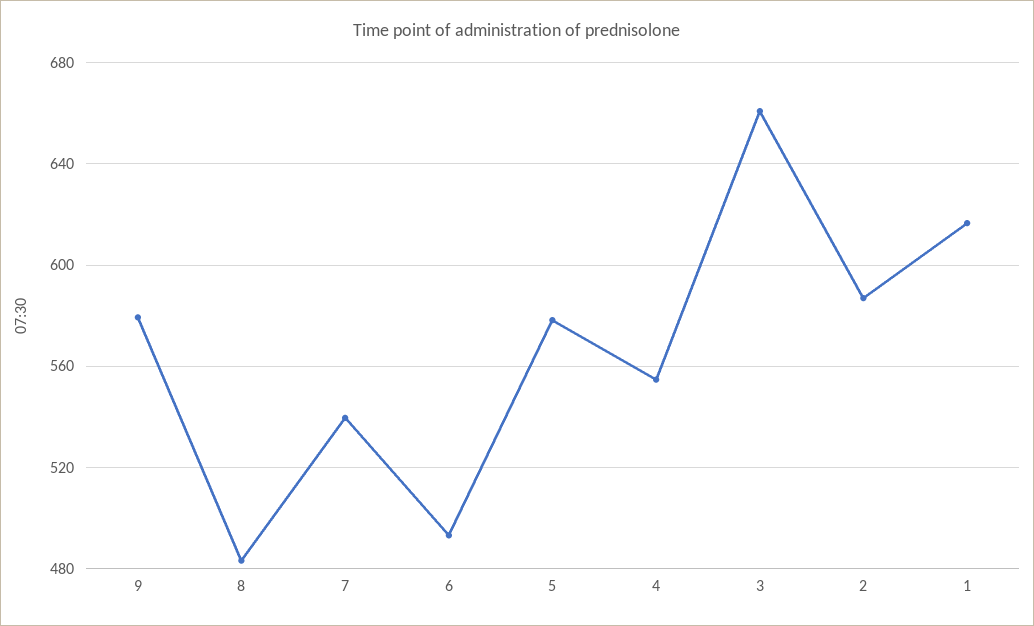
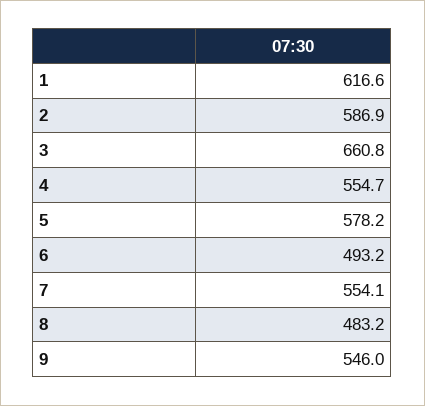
  {
-   "9": 580,
+   "9": 546,
    "8": 483.2,
-   "7": 540,
+   "7": 554.1,
    "6": 493.2,
    "5": 578.2,
    "4": 554.7,
    "3": 660.8,
    "2": 586.9,
    "1": 616.6
  }

